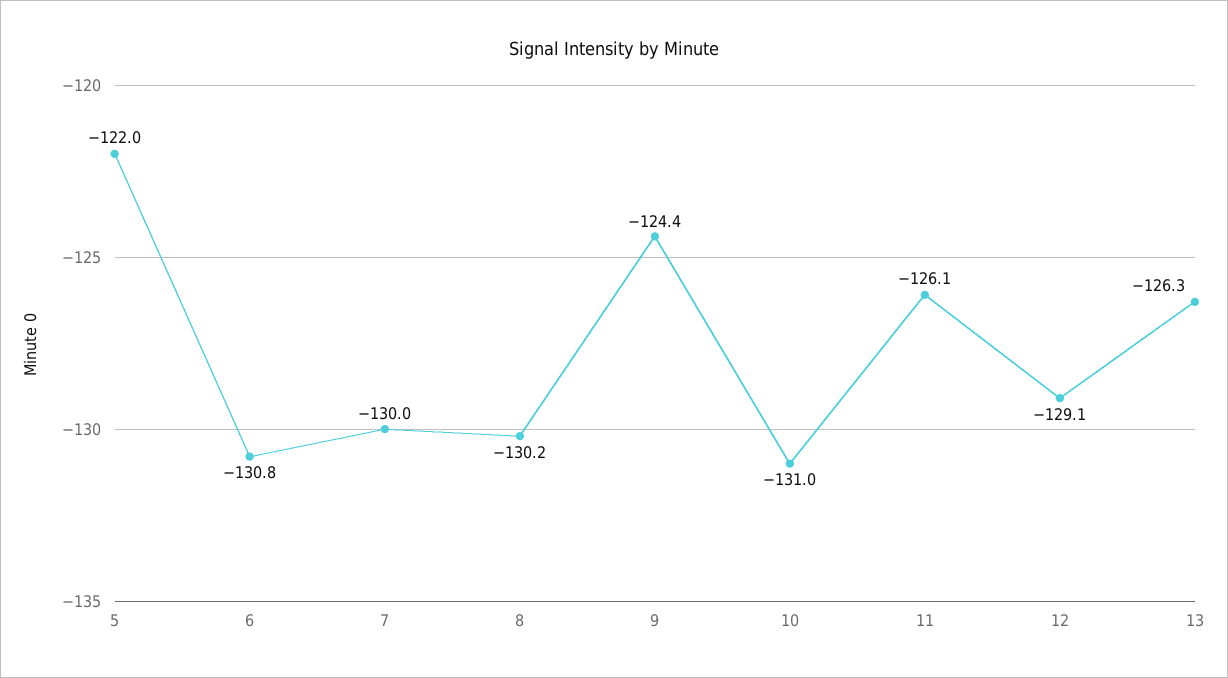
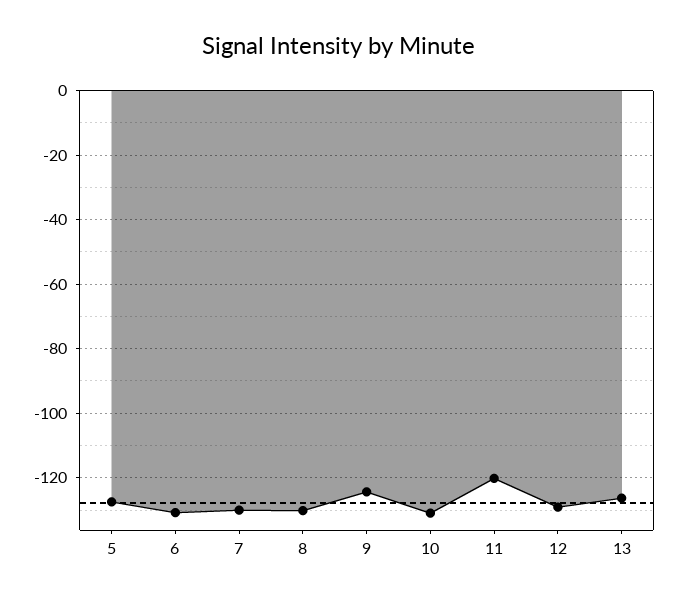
  {
-   "5": -122,
+   "5": -128,
    "6": -130.8,
    "7": -130,
    "8": -130.2,
    "9": -124.4,
    "10": -131,
-   "11": -126.1,
+   "11": -120,
    "12": -129.1,
    "13": -126.3
  }

